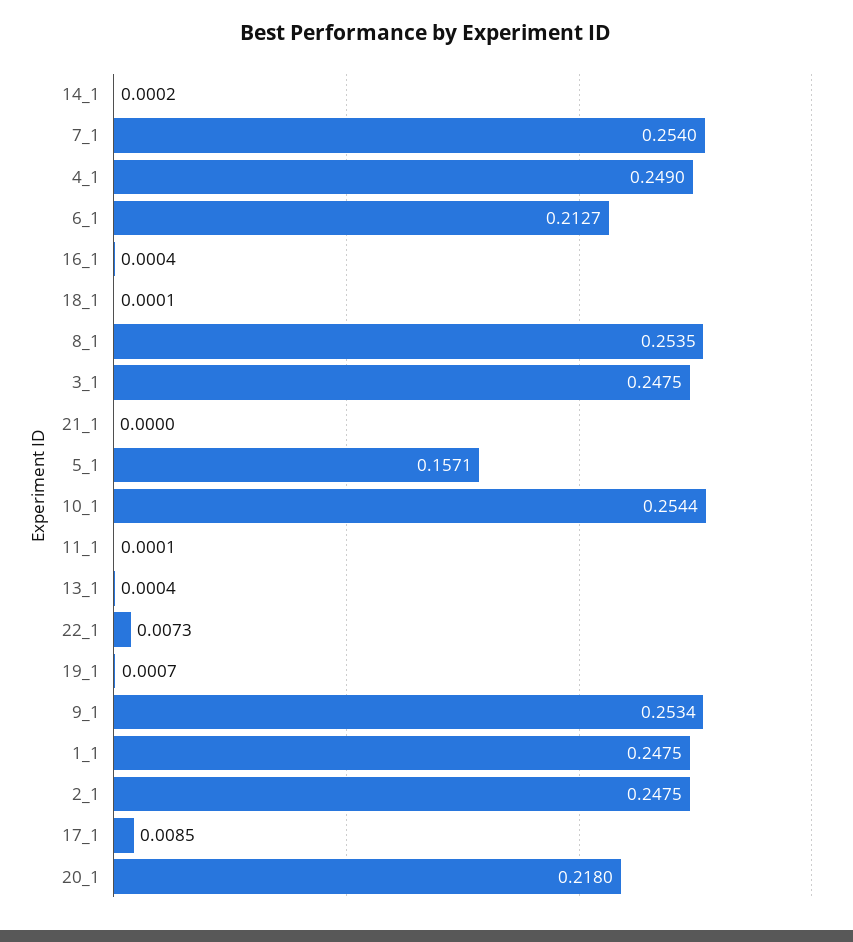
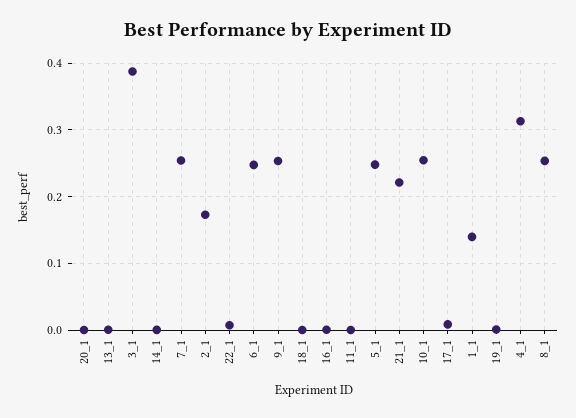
  {
    "14_1": 0.0002,
    "7_1": 0.254,
-   "4_1": 0.249,
+   "4_1": 0.31,
-   "6_1": 0.2127,
+   "6_1": 0.25,
    "16_1": 0.0004,
    "18_1": 0.0001,
    "8_1": 0.2535,
-   "3_1": 0.2475,
+   "3_1": 0.39,
-   "21_1": 0,
+   "21_1": 0.22,
-   "5_1": 0.1571,
+   "5_1": 0.25,
    "10_1": 0.2544,
    "11_1": 0.0001,
    "13_1": 0.0004,
    "22_1": 0.0073,
    "19_1": 0.0007,
    "9_1": 0.2534,
-   "1_1": 0.2475,
+   "1_1": 0.14,
-   "2_1": 0.2475,
+   "2_1": 0.17,
    "17_1": 0.0085,
-   "20_1": 0.218
+   "20_1": 0
  }

